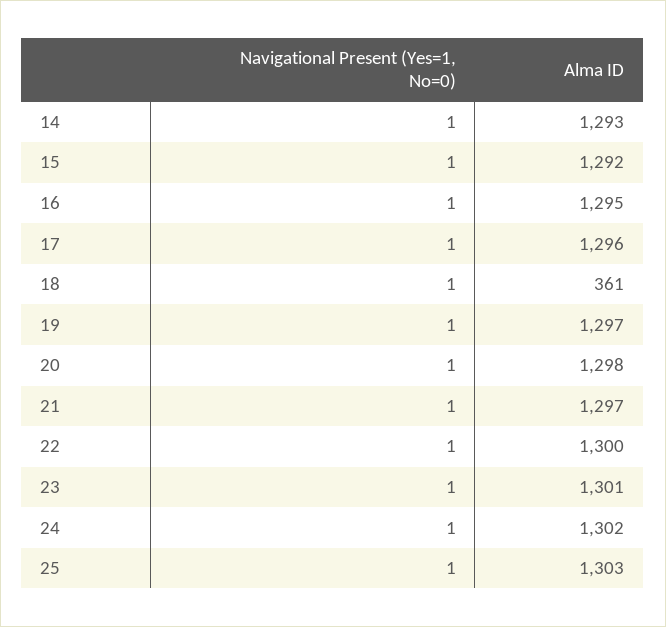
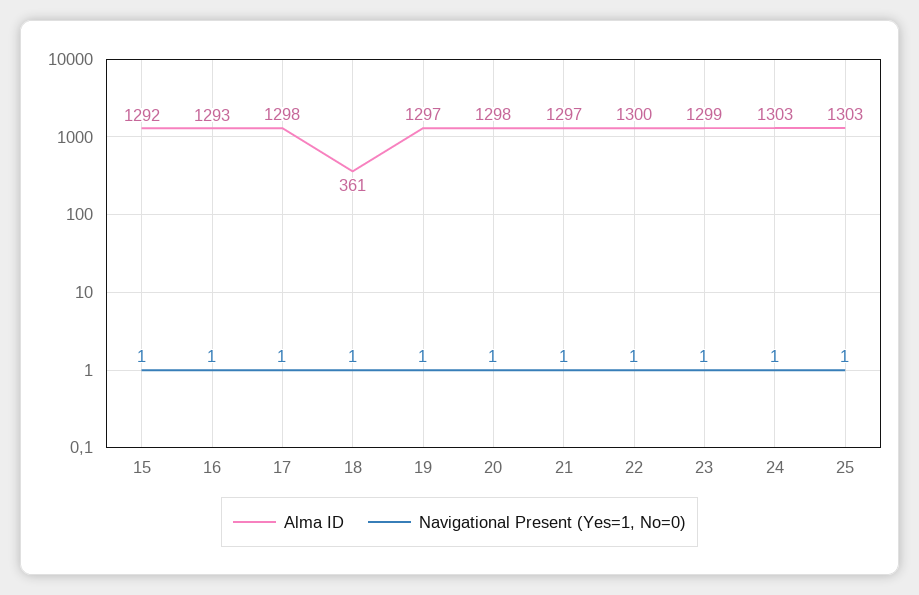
  {
    "Navigational Present (Yes=1, No=0)": {
-     "14": 1,
      "15": 1,
      "16": 1,
      "17": 1,
      "18": 1,
      "19": 1,
      "20": 1,
      "21": 1,
      "22": 1,
      "23": 1,
      "24": 1,
      "25": 1
    },
    "Alma ID": {
-     "14": 1293,
      "15": 1292,
-     "16": 1295,
+     "16": 1293,
-     "17": 1296,
+     "17": 1298,
      "18": 361,
      "19": 1297,
      "20": 1298,
      "21": 1297,
      "22": 1300,
-     "23": 1301,
+     "23": 1299,
-     "24": 1302,
+     "24": 1303,
      "25": 1303
    }
  }

